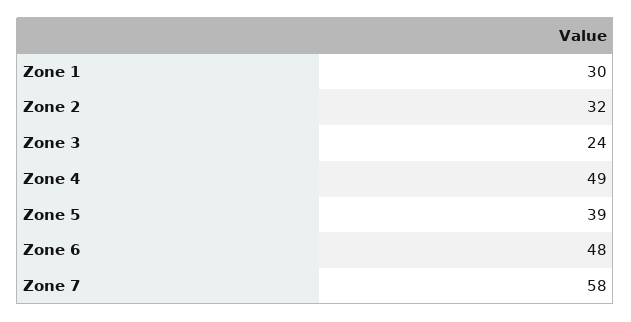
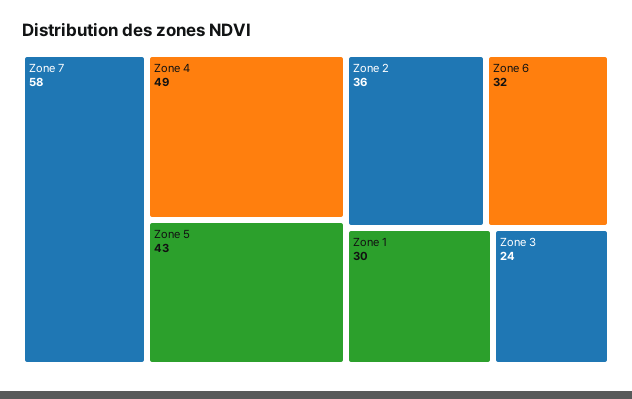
  {
    "Zone 1": 30,
-   "Zone 2": 32,
+   "Zone 2": 36,
    "Zone 3": 24,
    "Zone 4": 49,
-   "Zone 5": 39,
+   "Zone 5": 43,
-   "Zone 6": 48,
+   "Zone 6": 32,
    "Zone 7": 58
  }

